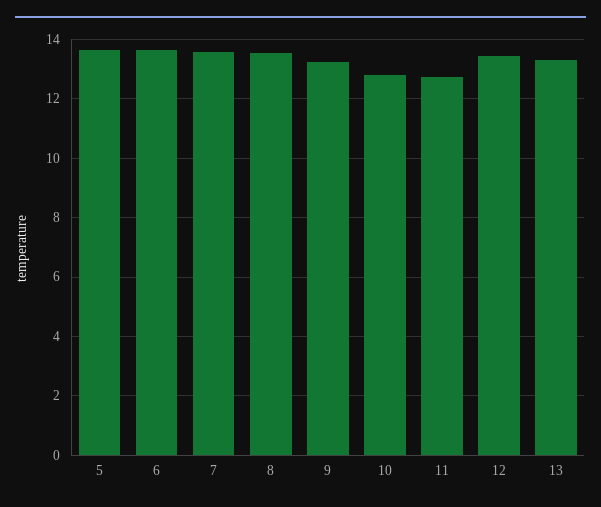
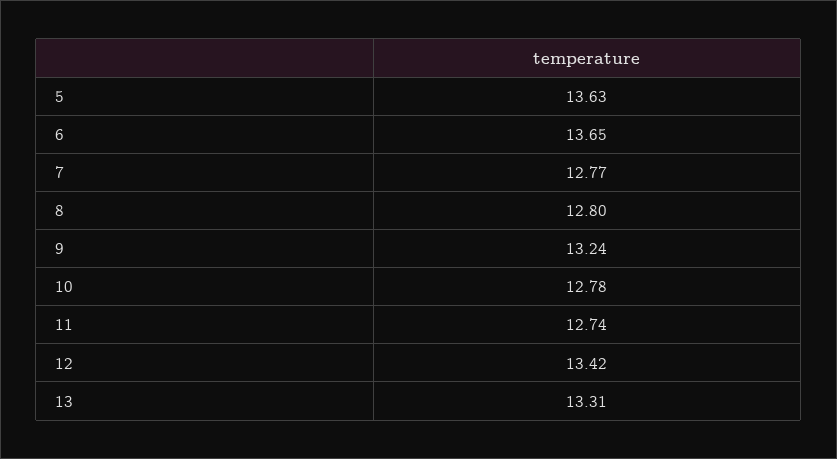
  {
    "5": 13.63,
    "6": 13.65,
-   "7": 13.5,
+   "7": 12.77,
-   "8": 13.5,
+   "8": 12.8,
    "9": 13.24,
    "10": 12.78,
    "11": 12.74,
    "12": 13.42,
    "13": 13.31
  }

